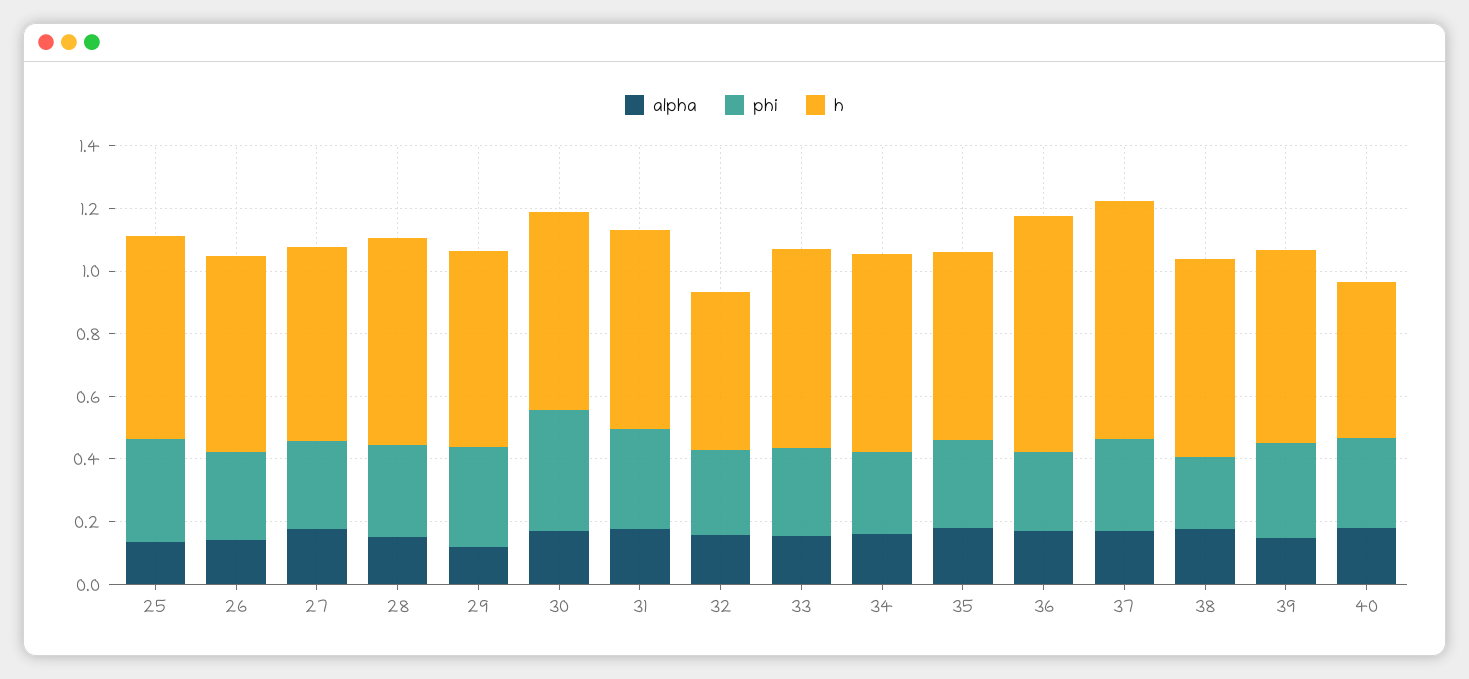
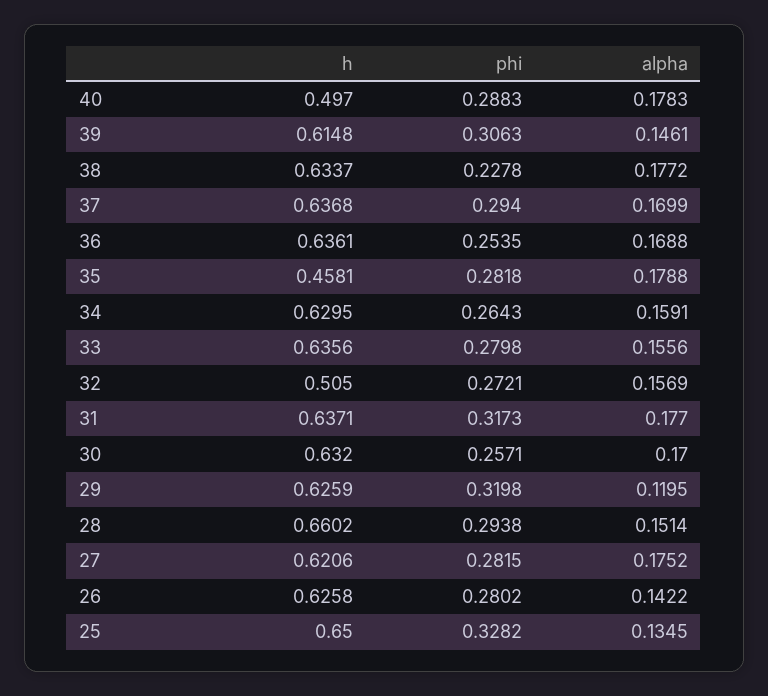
  {
    "alpha": {
      "25": 0.1345,
      "26": 0.1422,
      "27": 0.1752,
      "28": 0.1514,
      "29": 0.1195,
      "30": 0.17,
      "31": 0.177,
      "32": 0.1569,
      "33": 0.1556,
      "34": 0.1591,
      "35": 0.1788,
      "36": 0.1688,
      "37": 0.1699,
      "38": 0.1772,
      "39": 0.1461,
      "40": 0.1783
    },
    "phi": {
      "25": 0.3282,
      "26": 0.2802,
      "27": 0.2815,
      "28": 0.2938,
      "29": 0.3198,
-     "30": 0.4,
+     "30": 0.2571,
      "31": 0.3173,
      "32": 0.2721,
      "33": 0.2798,
      "34": 0.2643,
      "35": 0.2818,
      "36": 0.2535,
      "37": 0.294,
      "38": 0.2278,
      "39": 0.3063,
      "40": 0.2883
    },
    "h": {
      "25": 0.65,
      "26": 0.6258,
      "27": 0.6206,
      "28": 0.6602,
      "29": 0.6259,
      "30": 0.632,
      "31": 0.6371,
      "32": 0.505,
      "33": 0.6356,
      "34": 0.6295,
-     "35": 0.6,
+     "35": 0.4581,
-     "36": 0.75,
+     "36": 0.6361,
-     "37": 0.75,
+     "37": 0.6368,
      "38": 0.6337,
      "39": 0.6148,
      "40": 0.497
    }
  }

